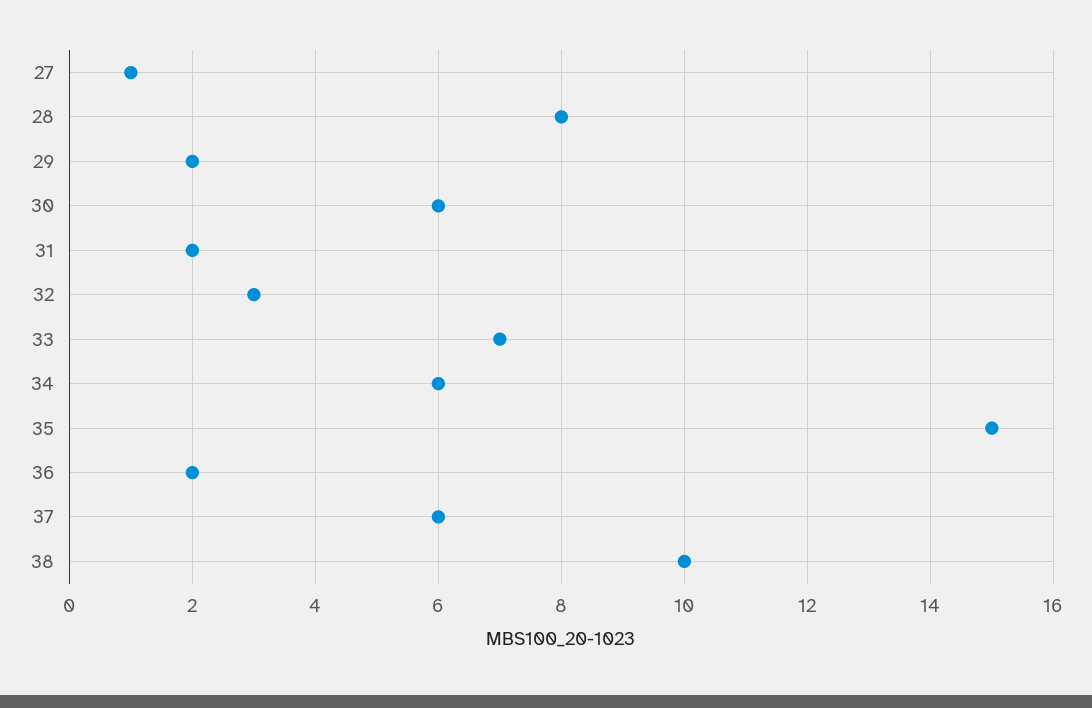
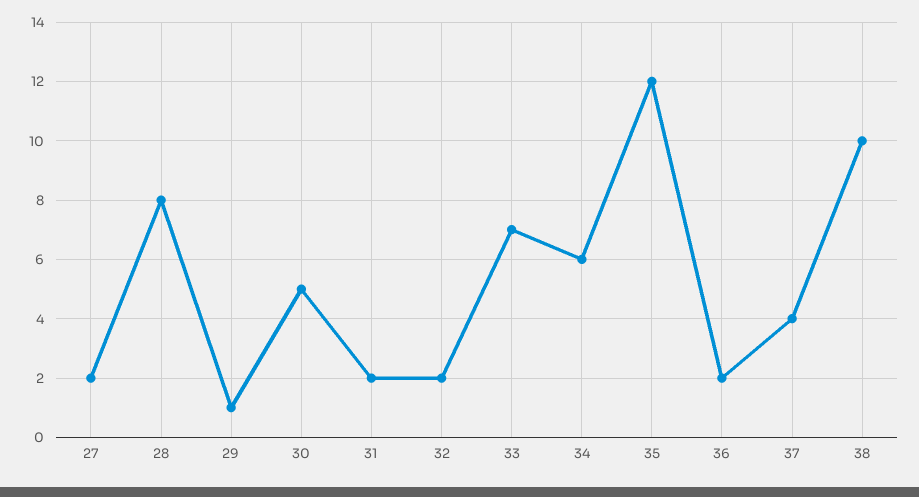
  {
-   "27": 1,
+   "27": 2,
    "28": 8,
-   "29": 2,
+   "29": 1,
-   "30": 6,
+   "30": 5,
    "31": 2,
-   "32": 3,
+   "32": 2,
    "33": 7,
    "34": 6,
-   "35": 15,
+   "35": 12,
    "36": 2,
-   "37": 6,
+   "37": 4,
    "38": 10
  }

